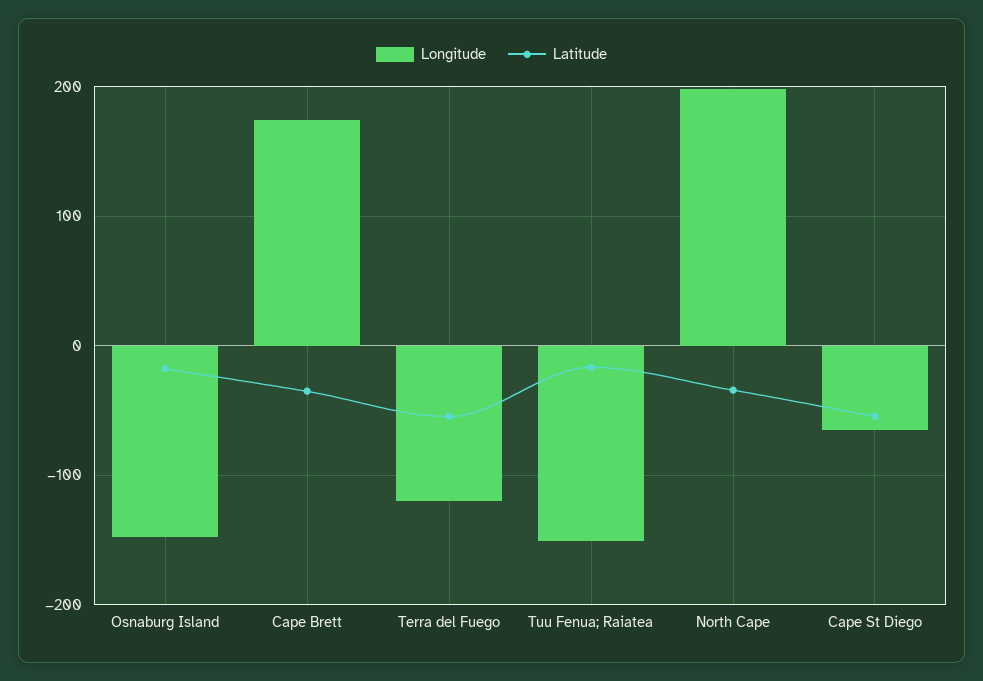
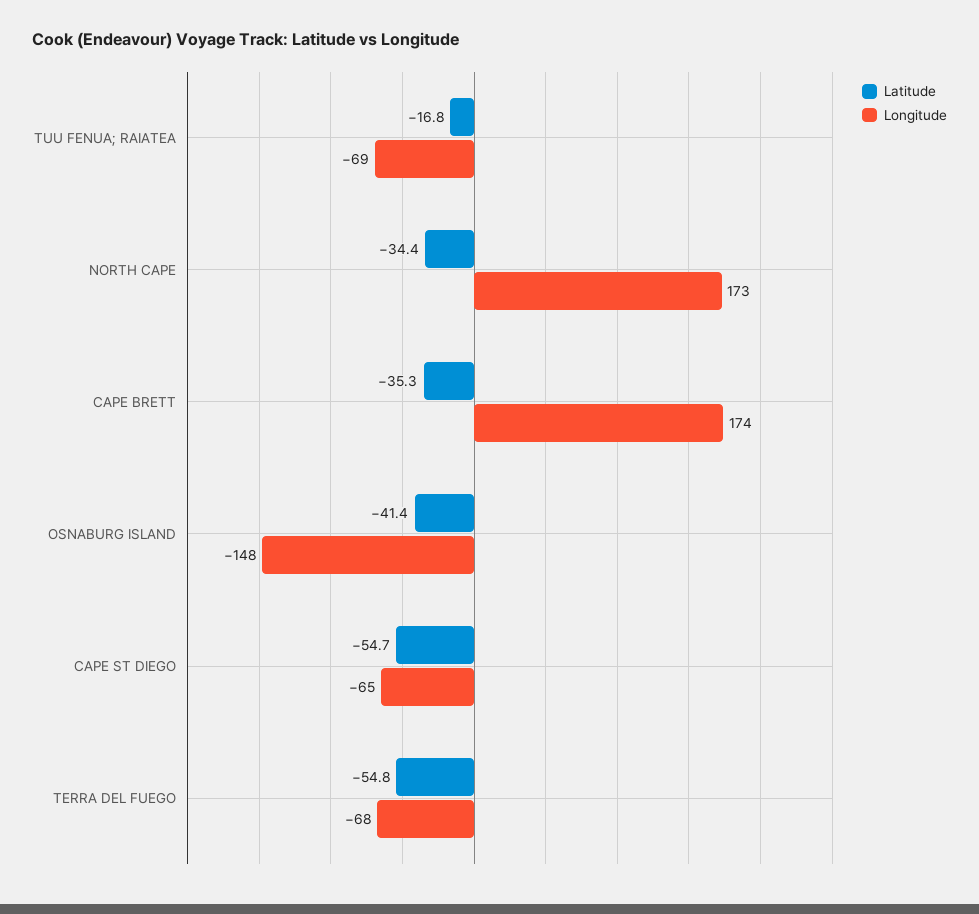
  {
    "Longitude": {
      "Osnaburg Island": -148,
      "Cape Brett": 174,
-     "Terra del Fuego": -120,
+     "Terra del Fuego": -68,
-     "Tuu Fenua; Raiatea": -150,
+     "Tuu Fenua; Raiatea": -69,
-     "North Cape": 200,
+     "North Cape": 173,
      "Cape St Diego": -65
    },
    "Latitude": {
-     "Osnaburg Island": -20,
+     "Osnaburg Island": -41.4,
      "Cape Brett": -35.3,
      "Terra del Fuego": -54.8,
      "Tuu Fenua; Raiatea": -16.8,
      "North Cape": -34.4,
      "Cape St Diego": -54.7
    }
  }

